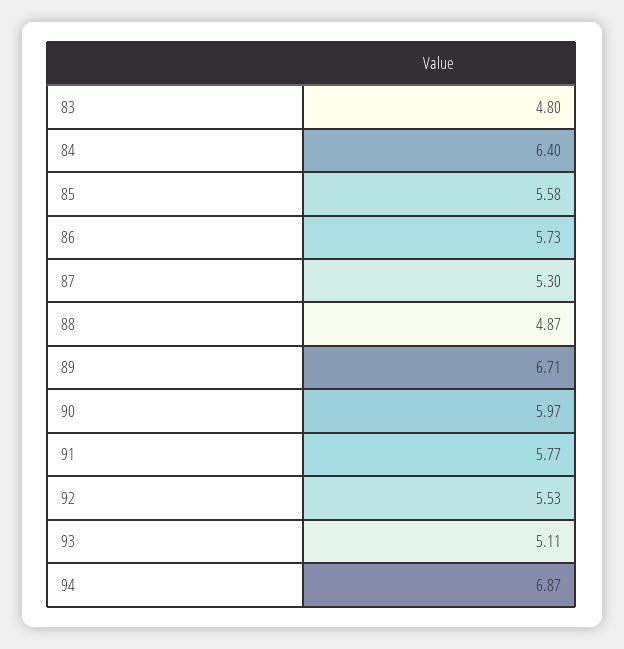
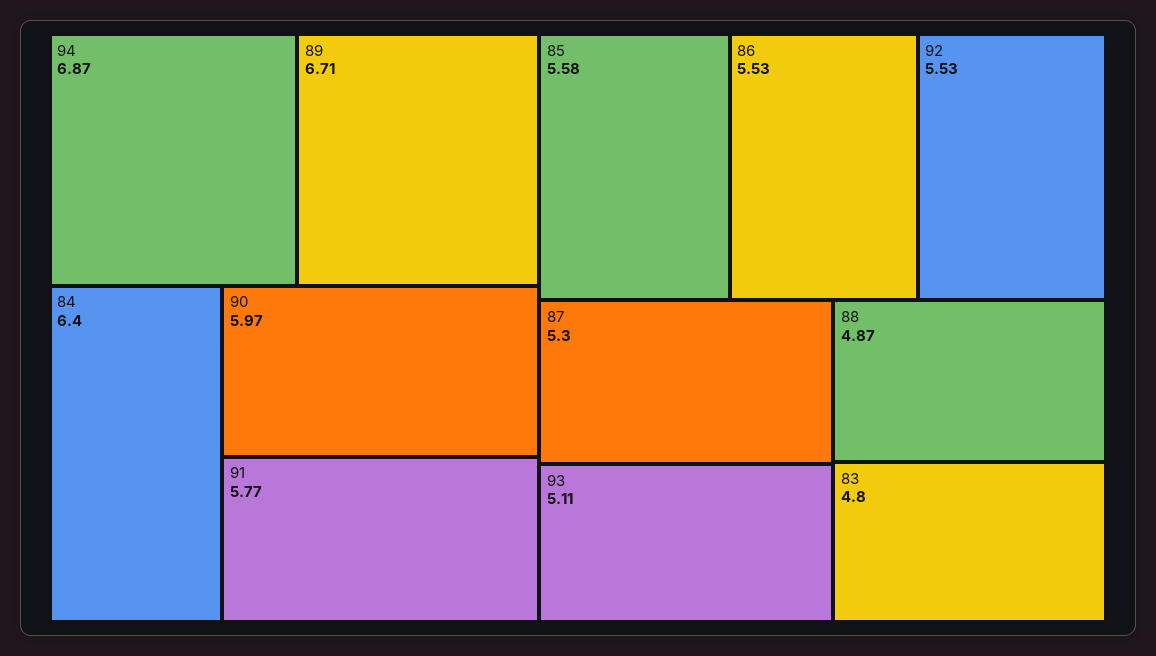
  {
    "83": 4.8,
    "84": 6.4,
    "85": 5.58,
-   "86": 5.73,
+   "86": 5.53,
    "87": 5.3,
    "88": 4.87,
    "89": 6.71,
    "90": 5.97,
    "91": 5.77,
    "92": 5.53,
    "93": 5.11,
    "94": 6.87
  }

